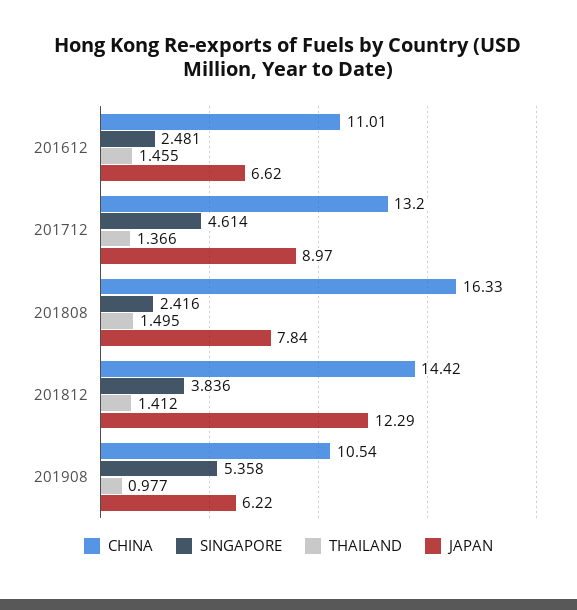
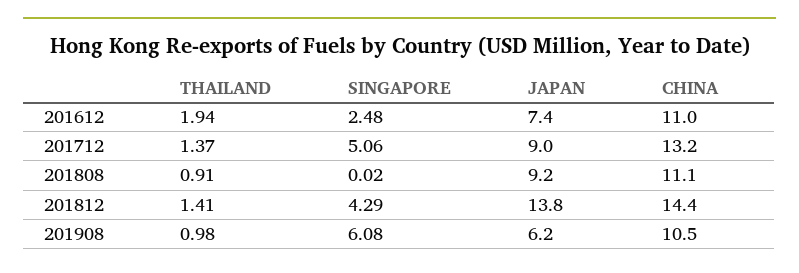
  {
    "CHINA": {
      "201612": 11.01,
      "201712": 13.2,
-     "201808": 16.33,
+     "201808": 11.1,
      "201812": 14.42,
      "201908": 10.54
    },
    "SINGAPORE": {
      "201612": 2.481,
-     "201712": 4.614,
+     "201712": 5.06,
-     "201808": 2.416,
+     "201808": 0.02,
-     "201812": 3.836,
+     "201812": 4.29,
-     "201908": 5.358
+     "201908": 6.08
    },
    "THAILAND": {
-     "201612": 1.455,
+     "201612": 1.94,
      "201712": 1.366,
-     "201808": 1.495,
+     "201808": 0.91,
      "201812": 1.412,
      "201908": 0.977
    },
    "JAPAN": {
-     "201612": 6.62,
+     "201612": 7.4,
      "201712": 8.97,
-     "201808": 7.84,
+     "201808": 9.2,
-     "201812": 12.29,
+     "201812": 13.8,
      "201908": 6.22
    }
  }

